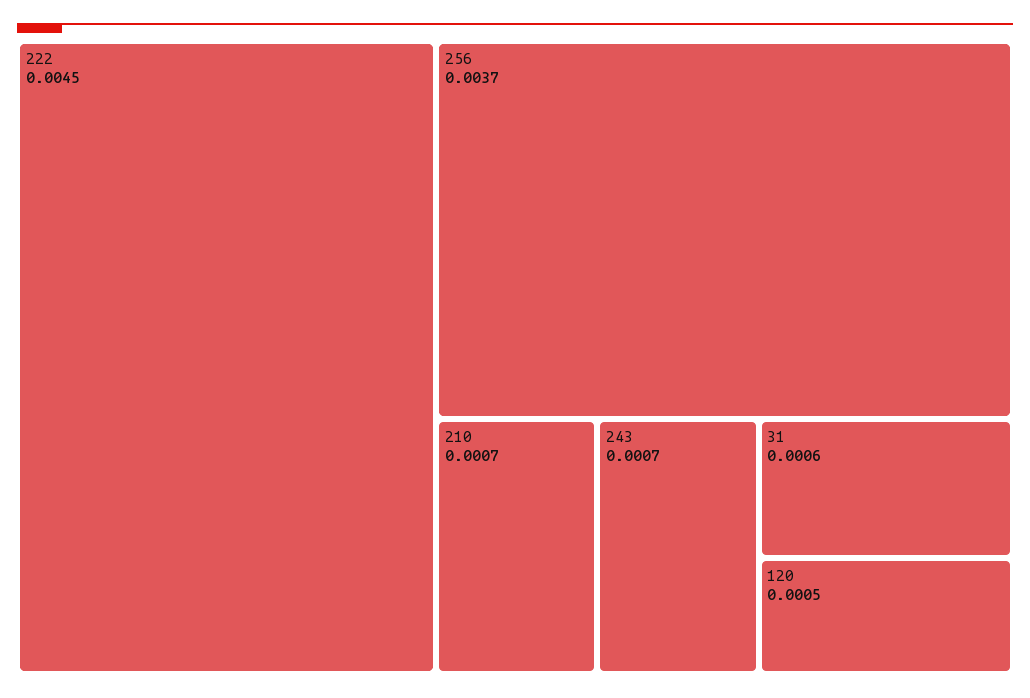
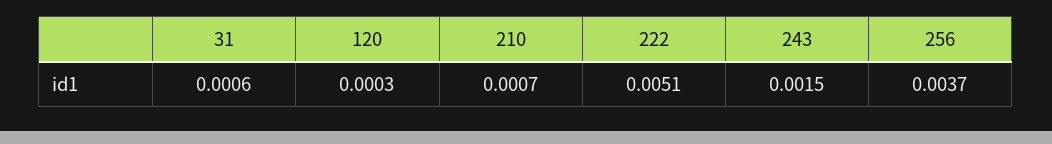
  {
-   "222": 0.0045,
+   "222": 0.0051,
    "256": 0.0037,
    "210": 0.0007,
-   "243": 0.0007,
+   "243": 0.0015,
    "31": 0.0006,
-   "120": 0.0005
+   "120": 0.0003
  }

